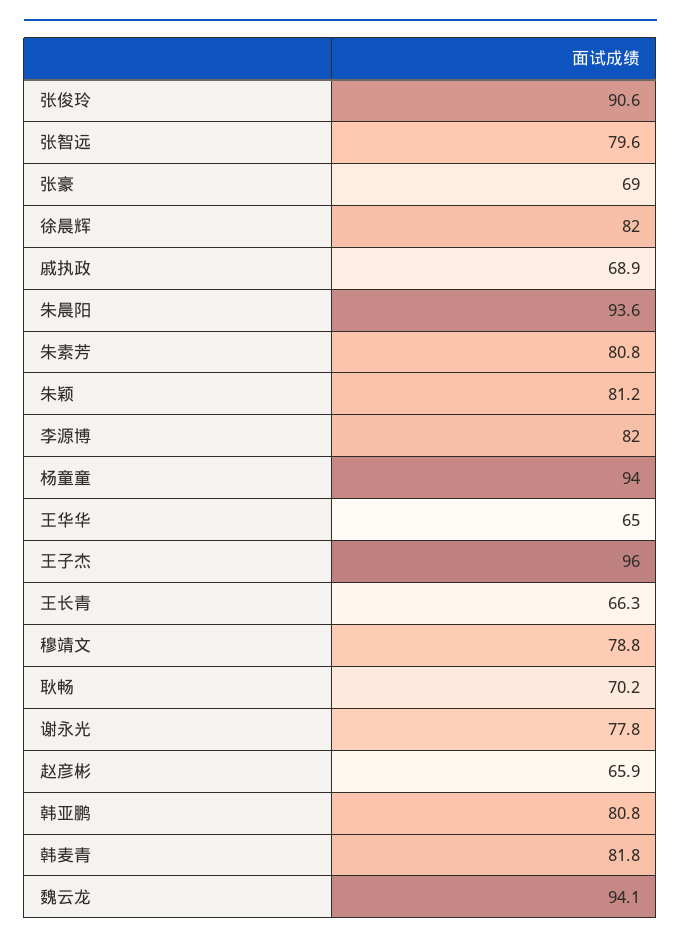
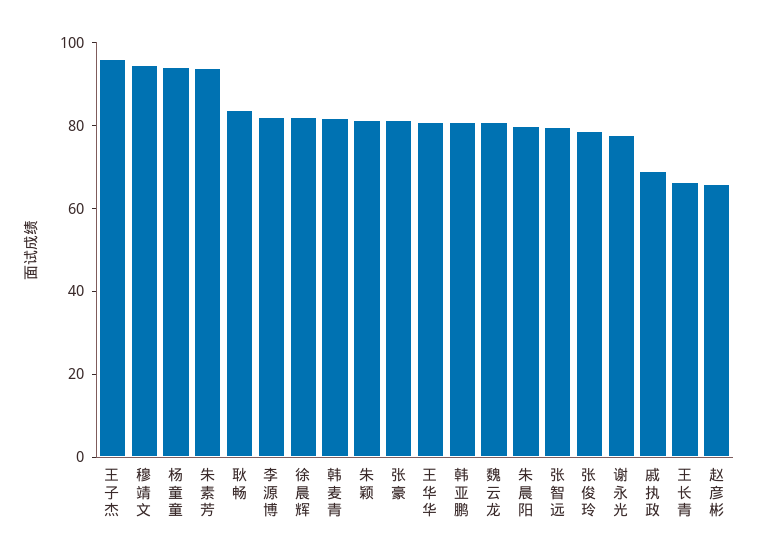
  {
-   "张俊玲": 90.6,
+   "张俊玲": 80,
    "张智远": 79.6,
-   "张豪": 69,
+   "张豪": 80,
    "徐晨辉": 82,
    "戚执政": 68.9,
-   "朱晨阳": 93.6,
+   "朱晨阳": 80,
-   "朱素芳": 80.8,
+   "朱素芳": 95,
    "朱颖": 81.2,
    "李源博": 82,
    "杨童童": 94,
-   "王华华": 65,
+   "王华华": 80,
    "王子杰": 96,
    "王长青": 66.3,
-   "穆靖文": 78.8,
+   "穆靖文": 95,
-   "耿畅": 70.2,
+   "耿畅": 85,
    "谢永光": 77.8,
    "赵彦彬": 65.9,
    "韩亚鹏": 80.8,
    "韩麦青": 81.8,
-   "魏云龙": 94.1
+   "魏云龙": 80
  }

